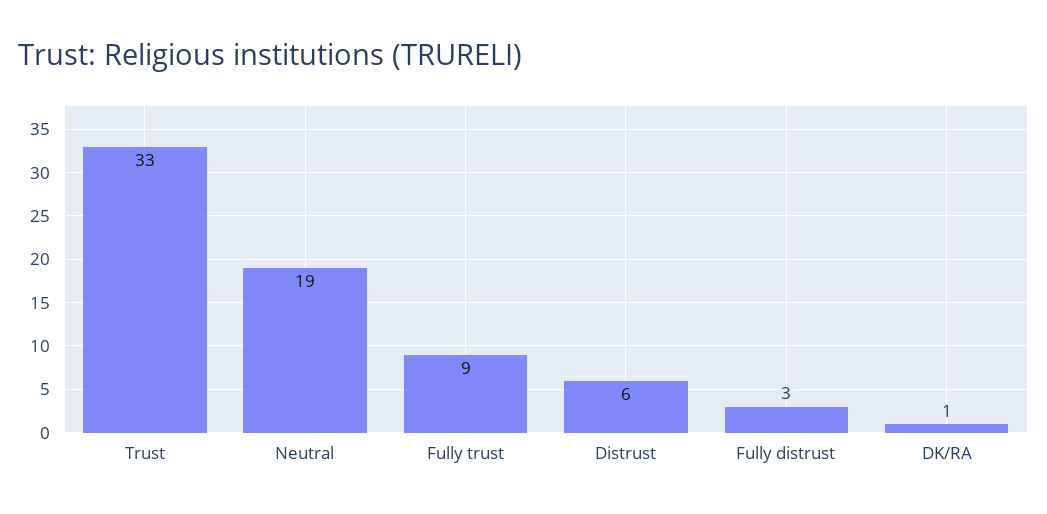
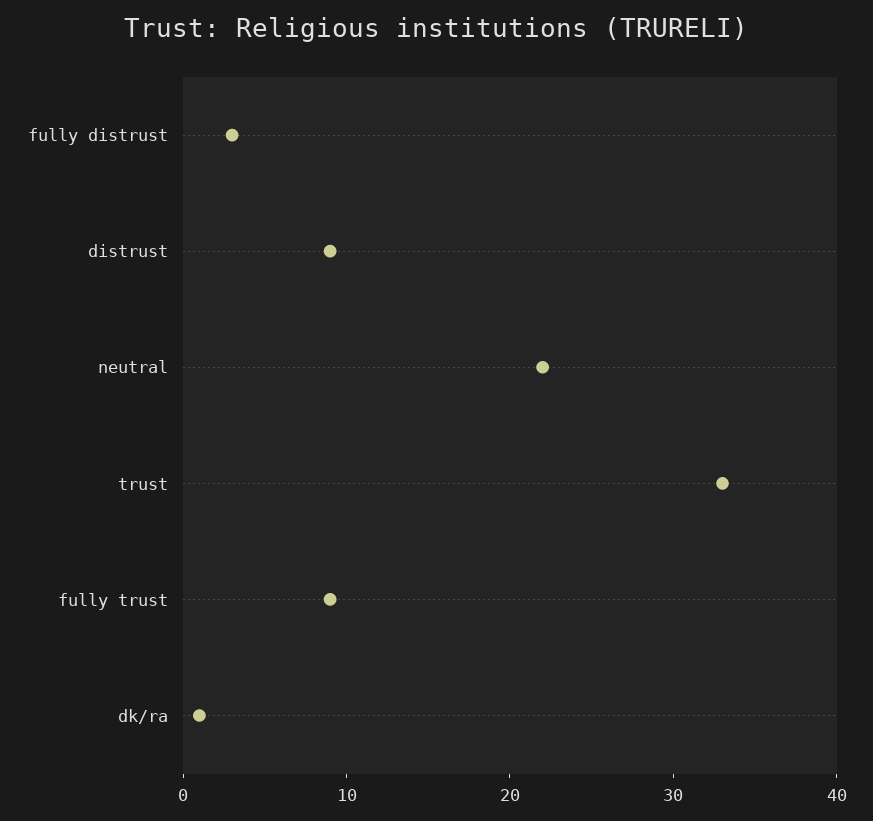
  {
    "Trust": 33,
-   "Neutral": 19,
+   "Neutral": 22,
    "Fully trust": 9,
-   "Distrust": 6,
+   "Distrust": 9,
    "Fully distrust": 3,
    "DK/RA": 1
  }

